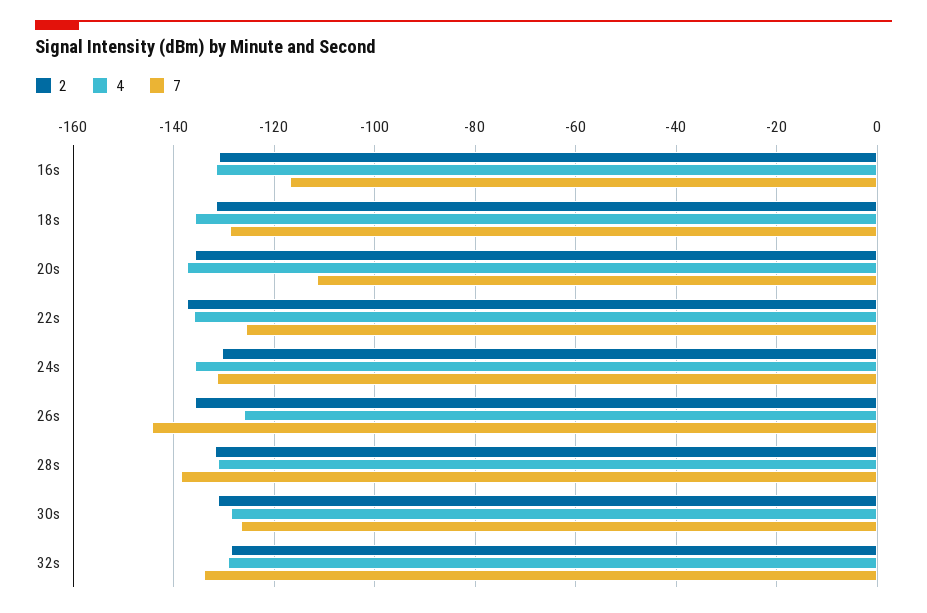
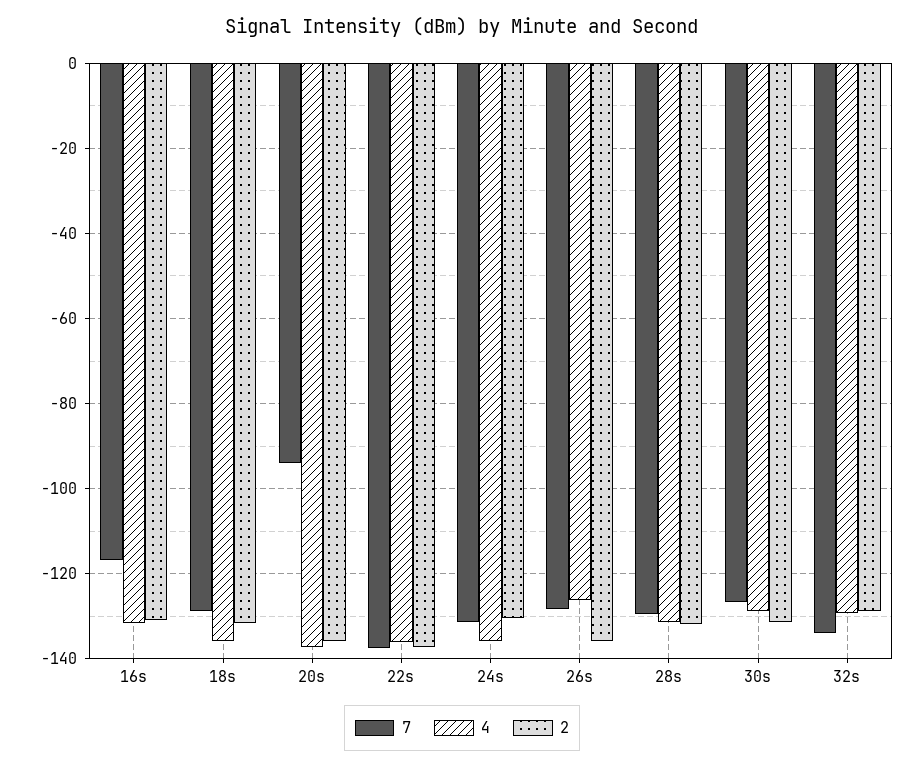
  {
    "2": {
      "16s": -132,
      "18s": -132,
      "20s": -136,
      "22s": -138,
      "24s": -130,
      "26s": -136,
      "28s": -132,
      "30s": -132,
      "32s": -128
    },
    "4": {
      "16s": -132,
      "18s": -136,
      "20s": -138,
      "22s": -136,
      "24s": -136,
      "26s": -126,
      "28s": -132,
      "30s": -128,
      "32s": -130
    },
    "7": {
      "16s": -116,
      "18s": -128,
-     "20s": -112,
+     "20s": -94,
-     "22s": -126,
+     "22s": -138,
      "24s": -132,
-     "26s": -144,
+     "26s": -128,
-     "28s": -138,
+     "28s": -130,
      "30s": -126,
      "32s": -134
    }
  }

